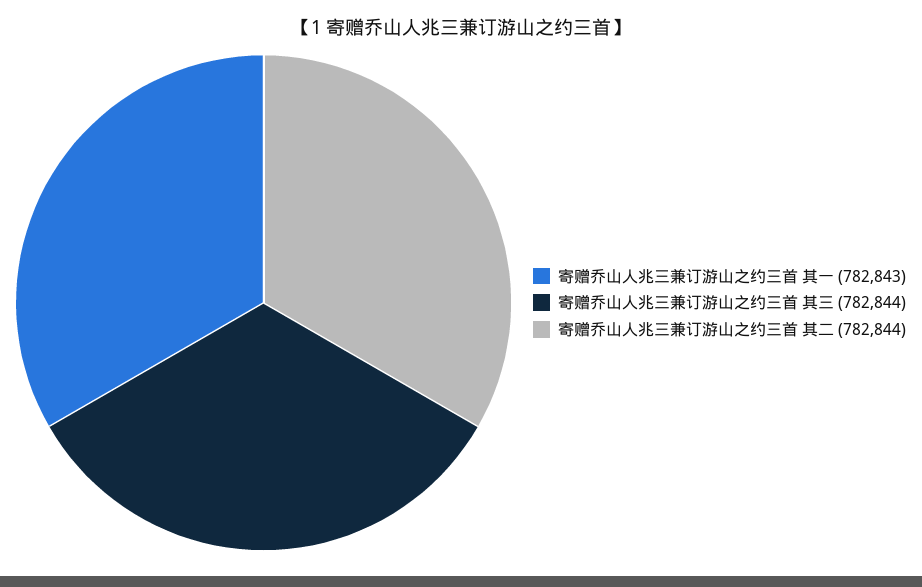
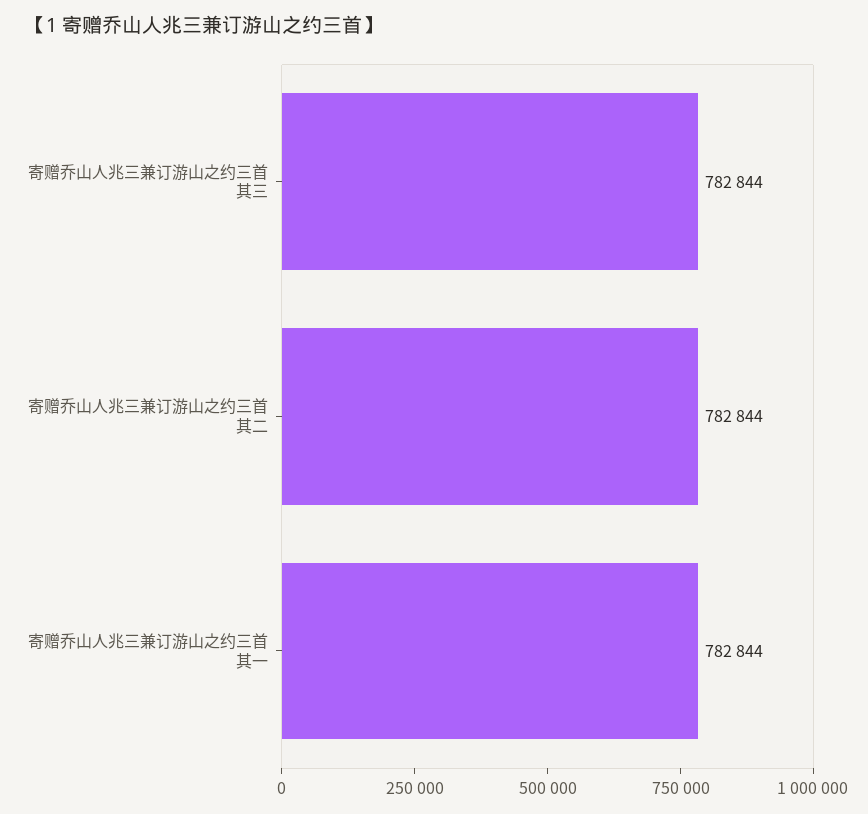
  {
-   "寄赠乔山人兆三兼订游山之约三首 其一": 782843,
+   "寄赠乔山人兆三兼订游山之约三首 其一": 782844,
    "寄赠乔山人兆三兼订游山之约三首 其三": 782844,
    "寄赠乔山人兆三兼订游山之约三首 其二": 782844
  }

